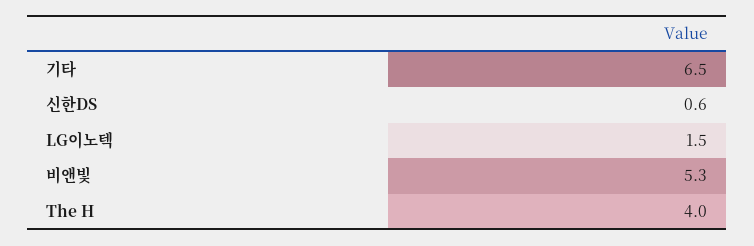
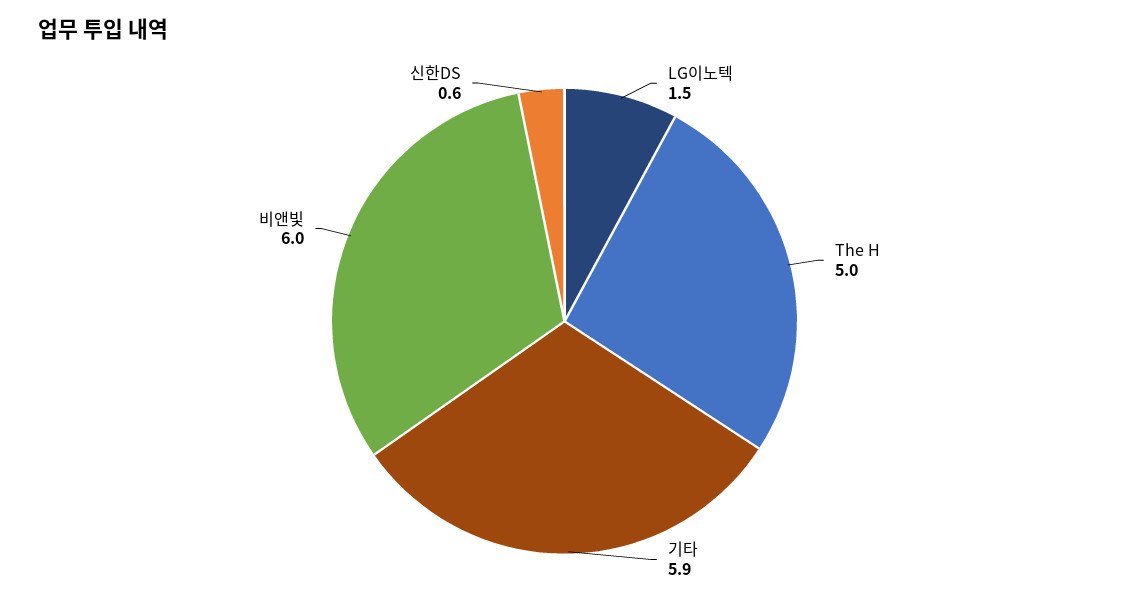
  {
-   "기타": 6.5,
+   "기타": 5.9,
    "신한DS": 0.6,
    "LG이노텍": 1.5,
-   "비앤빛": 5.3,
+   "비앤빛": 6,
-   "The H": 4
+   "The H": 5
  }

